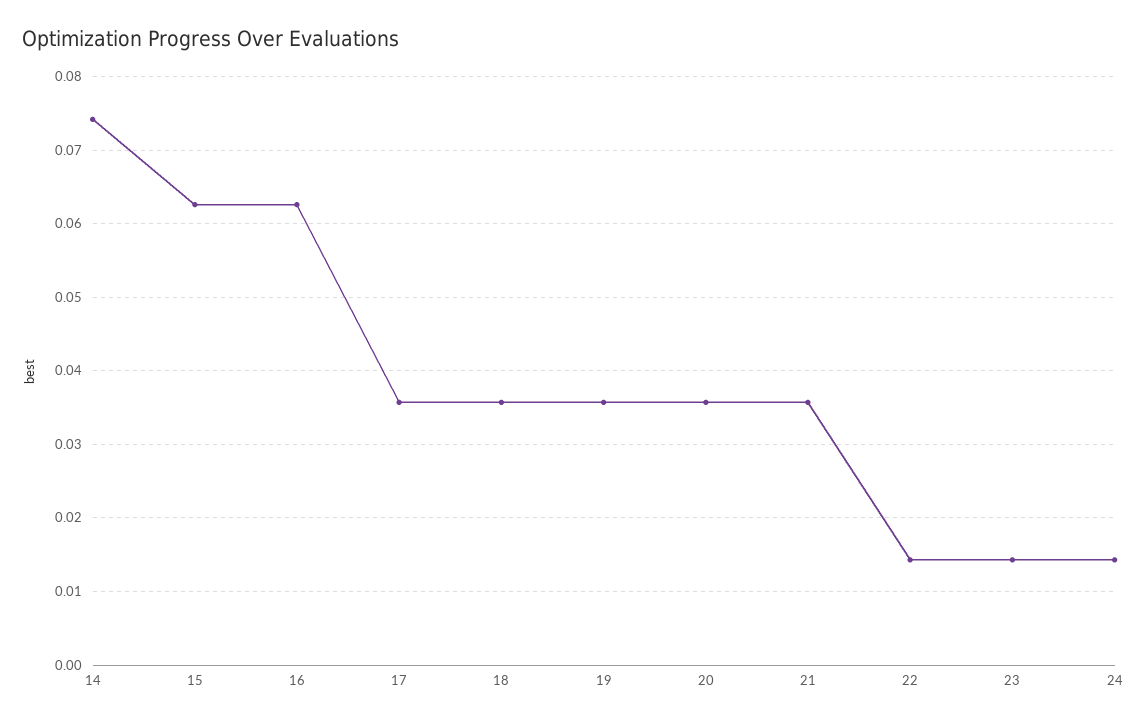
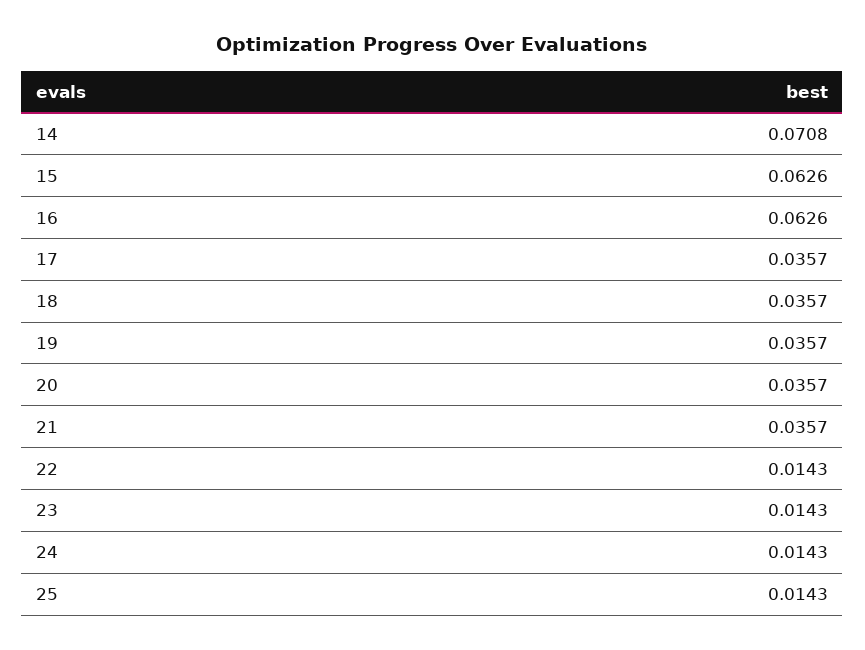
  {
-   "14": 0.074,
+   "14": 0.0708,
    "15": 0.0626,
    "16": 0.0626,
    "17": 0.0357,
    "18": 0.0357,
    "19": 0.0357,
    "20": 0.0357,
    "21": 0.0357,
    "22": 0.0143,
    "23": 0.0143,
-   "24": 0.0143
+   "24": 0.0143,
+   "25": 0.0143
  }

